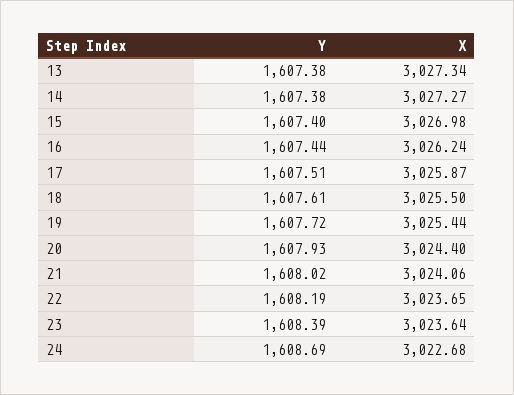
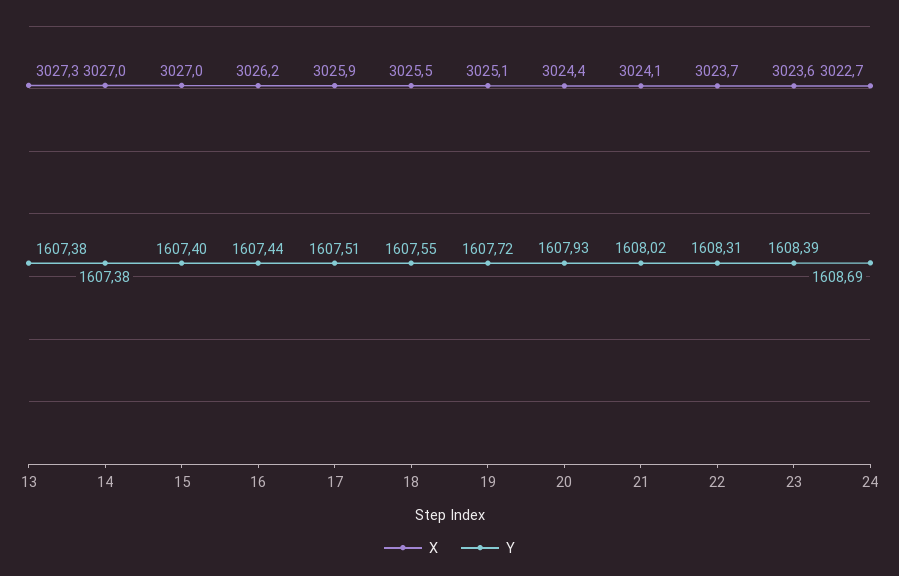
  {
    "Y": {
      "13": 1607.38,
      "14": 1607.38,
      "15": 1607.4,
      "16": 1607.44,
      "17": 1607.51,
-     "18": 1607.61,
+     "18": 1607.55,
      "19": 1607.72,
      "20": 1607.93,
      "21": 1608.02,
-     "22": 1608.19,
+     "22": 1608.31,
      "23": 1608.39,
      "24": 1608.69
    },
    "X": {
      "13": 3027.34,
-     "14": 3027.27,
+     "14": 3027,
      "15": 3026.98,
      "16": 3026.24,
      "17": 3025.87,
      "18": 3025.5,
-     "19": 3025.44,
+     "19": 3025.1,
      "20": 3024.4,
      "21": 3024.06,
      "22": 3023.65,
      "23": 3023.64,
      "24": 3022.68
    }
  }

